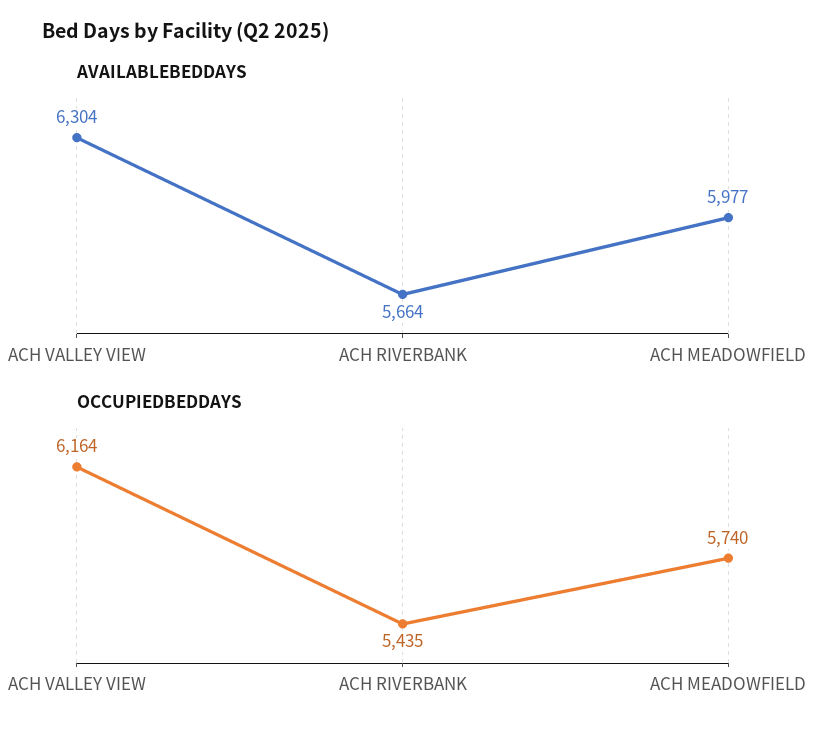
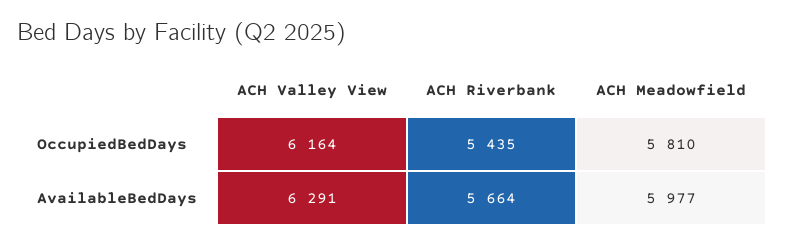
  {
    "AVAILABLEBEDDAYS": {
-     "ACH VALLEY VIEW": 6304,
+     "ACH VALLEY VIEW": 6291,
      "ACH RIVERBANK": 5664,
      "ACH MEADOWFIELD": 5977
    },
    "OCCUPIEDBEDDAYS": {
      "ACH VALLEY VIEW": 6164,
      "ACH RIVERBANK": 5435,
-     "ACH MEADOWFIELD": 5740
+     "ACH MEADOWFIELD": 5810
    }
  }

